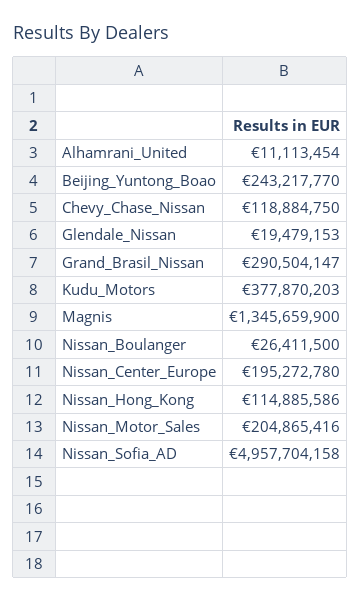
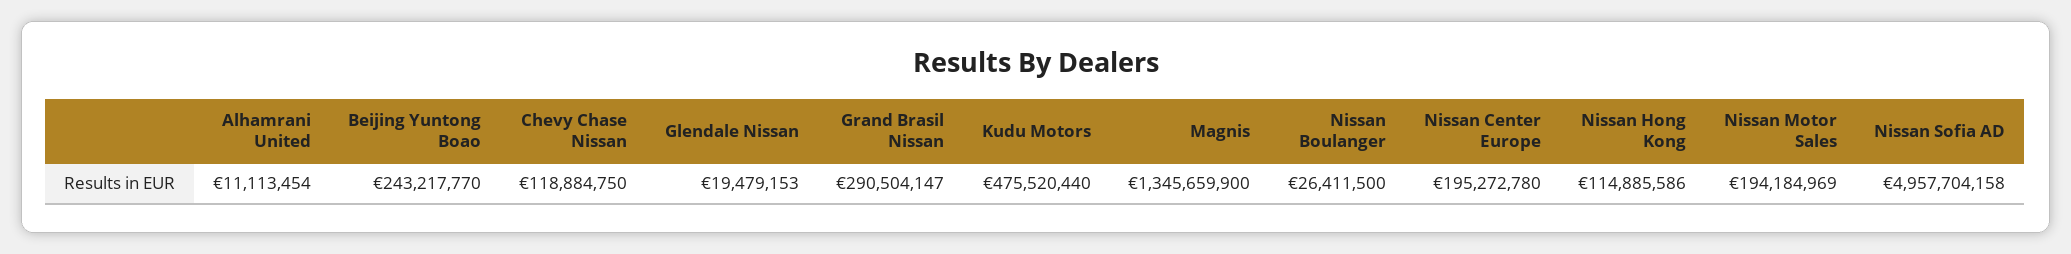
  {
    "Alhamrani_United": 11113454,
    "Beijing_Yuntong_Boao": 243217770,
    "Chevy_Chase_Nissan": 118884750,
    "Glendale_Nissan": 19479153,
    "Grand_Brasil_Nissan": 290504147,
-   "Kudu_Motors": 377870203,
+   "Kudu_Motors": 475520440,
    "Magnis": 1345659900,
    "Nissan_Boulanger": 26411500,
    "Nissan_Center_Europe": 195272780,
    "Nissan_Hong_Kong": 114885586,
-   "Nissan_Motor_Sales": 204865416,
+   "Nissan_Motor_Sales": 194184969,
    "Nissan_Sofia_AD": 4957704158
  }

